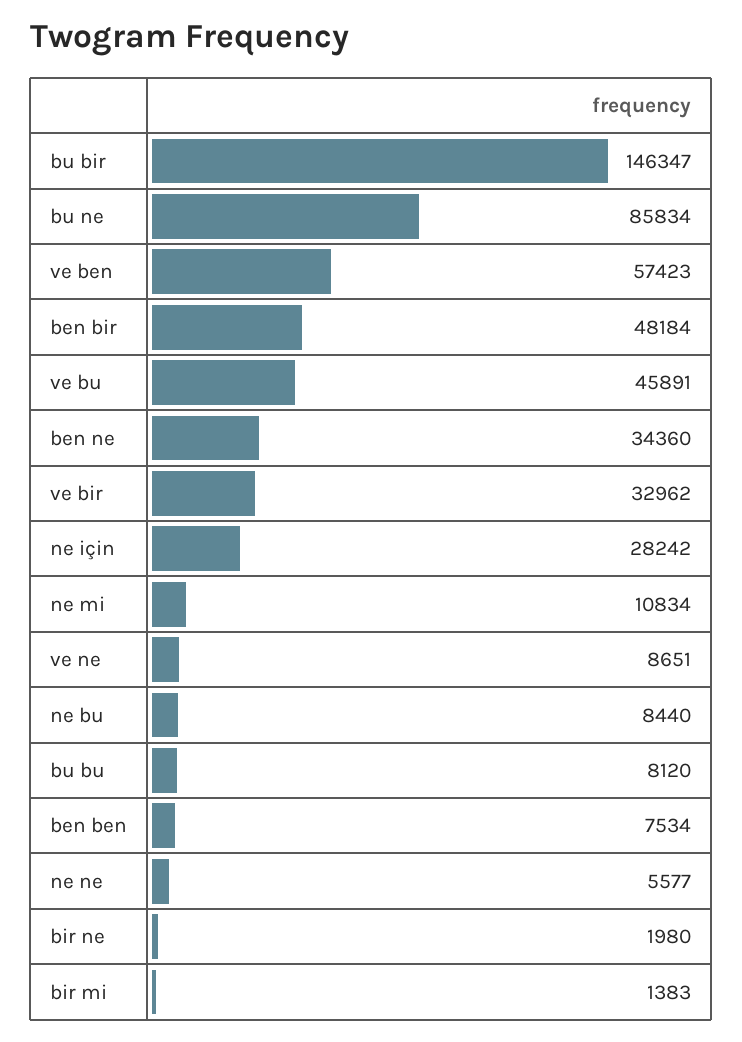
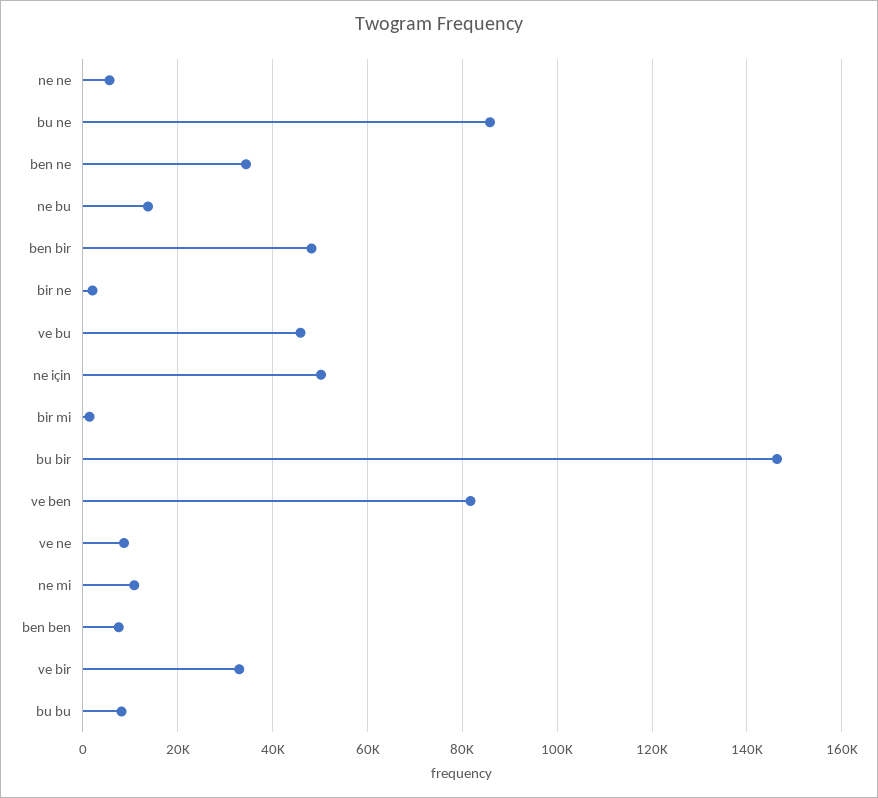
  {
    "bu bir": 146347,
    "bu ne": 85834,
-   "ve ben": 57423,
+   "ve ben": 82000,
    "ben bir": 48184,
    "ve bu": 45891,
    "ben ne": 34360,
    "ve bir": 32962,
-   "ne için": 28242,
+   "ne için": 50000,
    "ne mi": 10834,
    "ve ne": 8651,
-   "ne bu": 8440,
+   "ne bu": 14000,
    "bu bu": 8120,
    "ben ben": 7534,
    "ne ne": 5577,
    "bir ne": 1980,
    "bir mi": 1383
  }

